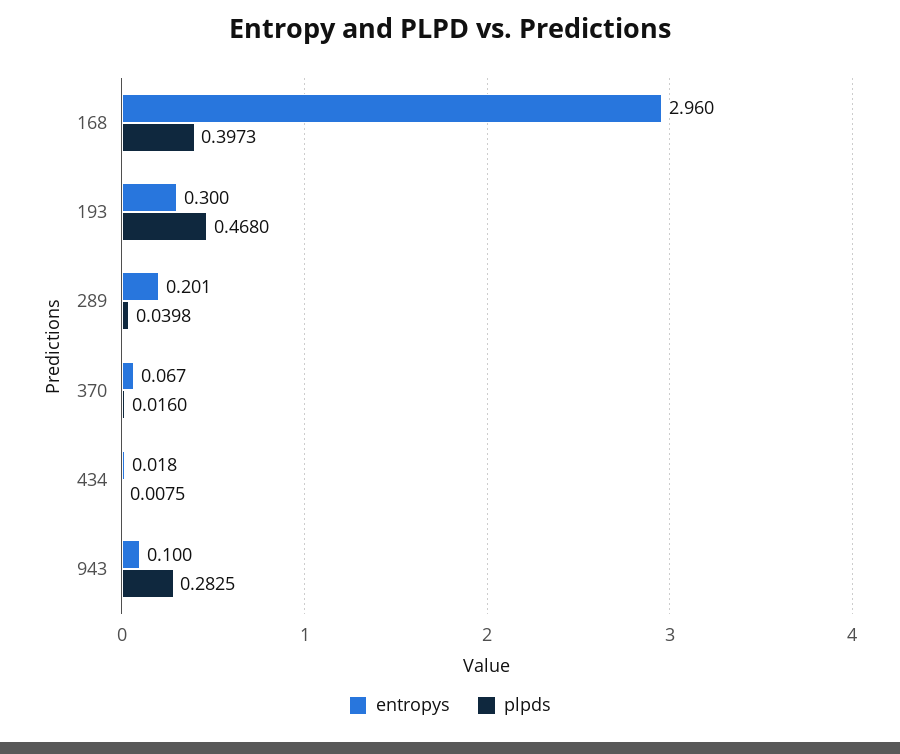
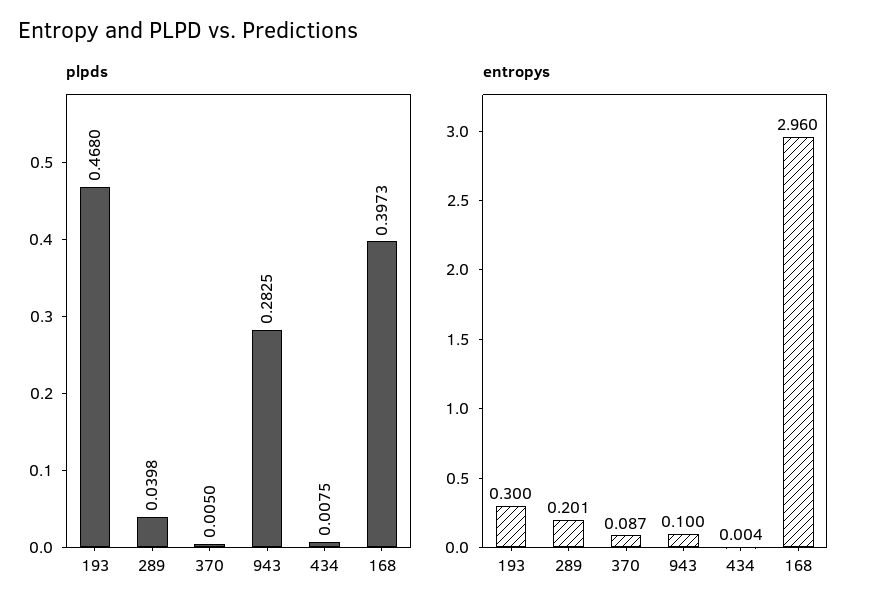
  {
    "entropys": {
      "168": 2.96,
      "193": 0.3,
      "289": 0.201,
-     "370": 0.067,
+     "370": 0.087,
-     "434": 0.018,
+     "434": 0.004,
      "943": 0.1
    },
    "plpds": {
      "168": 0.3973,
      "193": 0.468,
      "289": 0.0398,
-     "370": 0.016,
+     "370": 0.005,
      "434": 0.0075,
      "943": 0.2825
    }
  }

